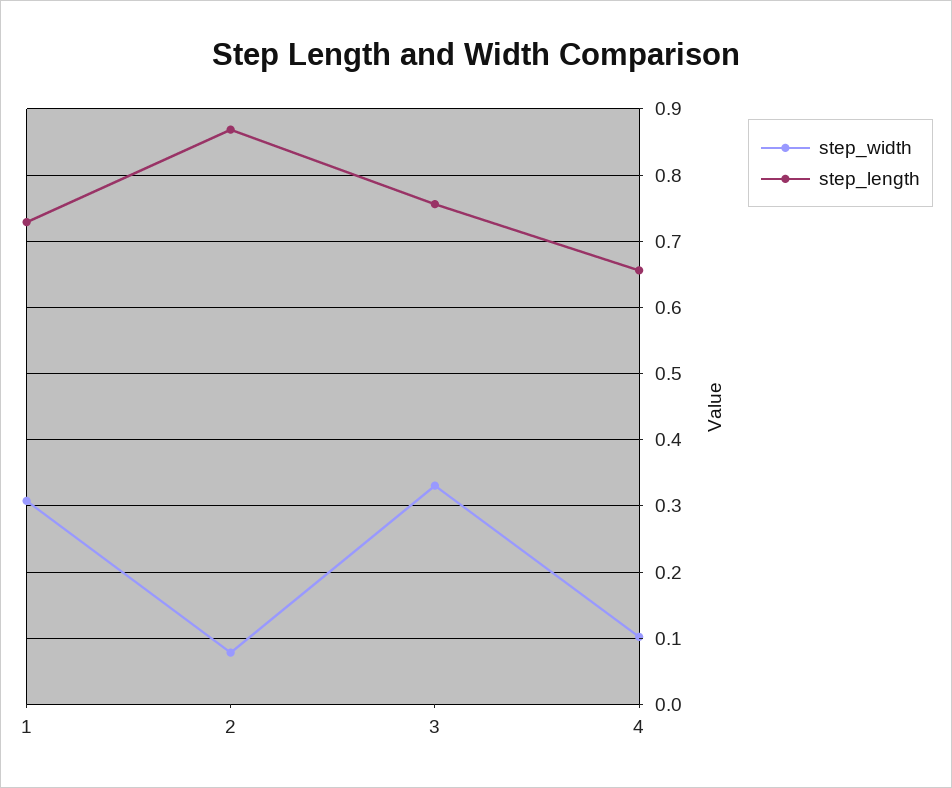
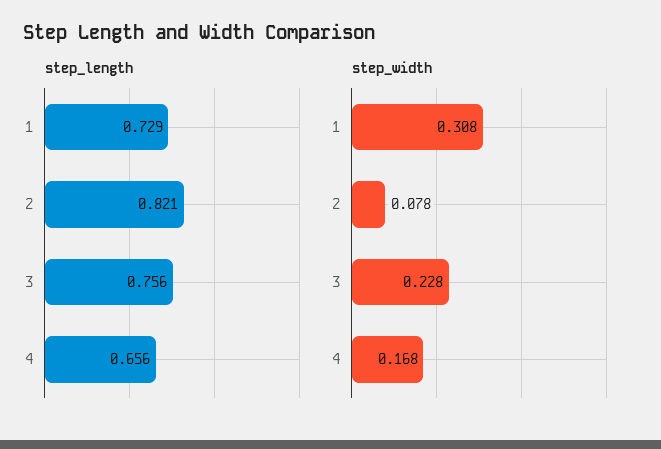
  {
    "step_width": {
      "1": 0.308,
      "2": 0.078,
-     "3": 0.33,
+     "3": 0.228,
-     "4": 0.1
+     "4": 0.168
    },
    "step_length": {
      "1": 0.729,
-     "2": 0.87,
+     "2": 0.821,
      "3": 0.756,
      "4": 0.656
    }
  }

